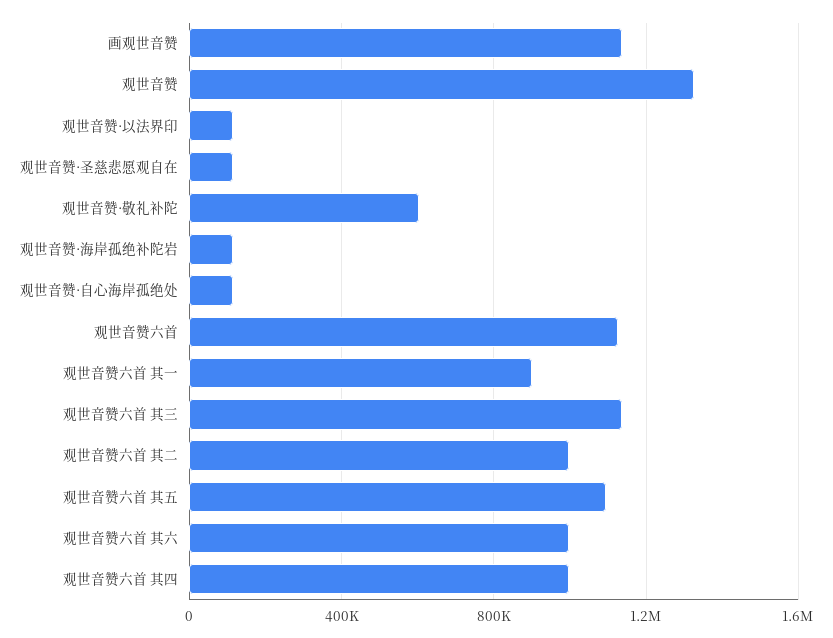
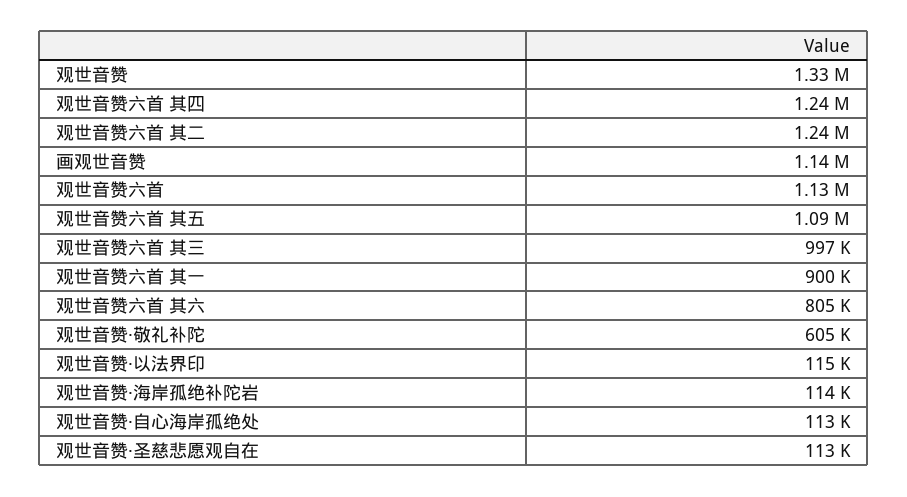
  {
    "画观世音赞": 1140000,
    "观世音赞": 1330000,
    "观世音赞·以法界印": 115000,
    "观世音赞·圣慈悲愿观自在": 113000,
    "观世音赞·敬礼补陀": 605000,
    "观世音赞·海岸孤绝补陀岩": 114000,
    "观世音赞·自心海岸孤绝处": 113000,
    "观世音赞六首": 1130000,
    "观世音赞六首 其一": 900000,
-   "观世音赞六首 其三": 1150000,
+   "观世音赞六首 其三": 997000,
-   "观世音赞六首 其二": 1000000,
+   "观世音赞六首 其二": 1240000,
    "观世音赞六首 其五": 1090000,
-   "观世音赞六首 其六": 1000000,
+   "观世音赞六首 其六": 805000,
-   "观世音赞六首 其四": 1000000
+   "观世音赞六首 其四": 1240000
  }

